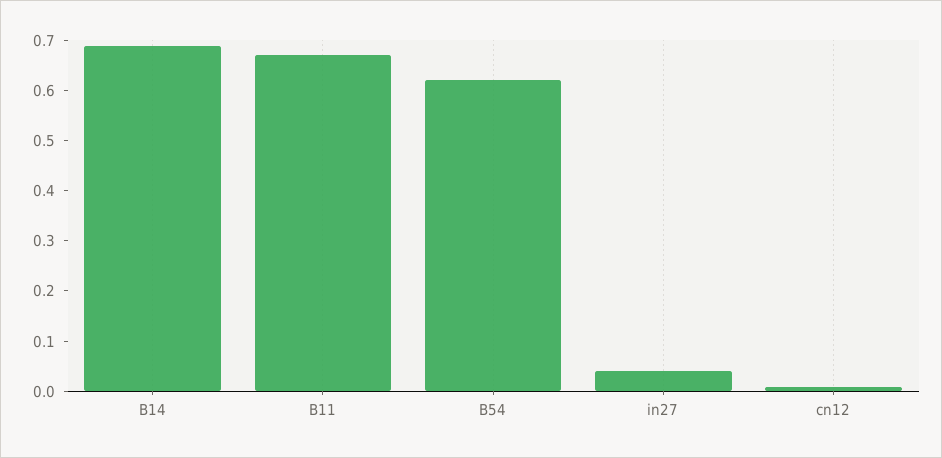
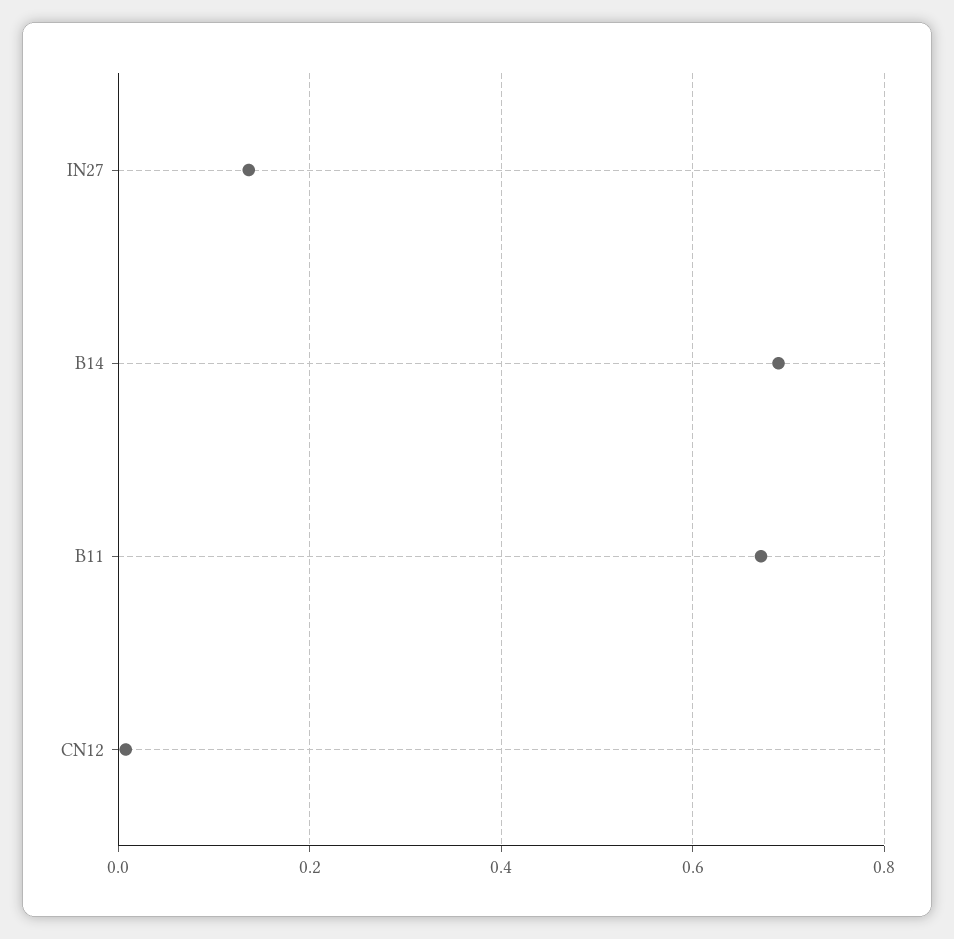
  {
    "B14": 0.68,
    "B11": 0.68,
-   "B54": 0.62,
-   "in27": 0.04,
+   "in27": 0.14,
    "cn12": 0
  }

